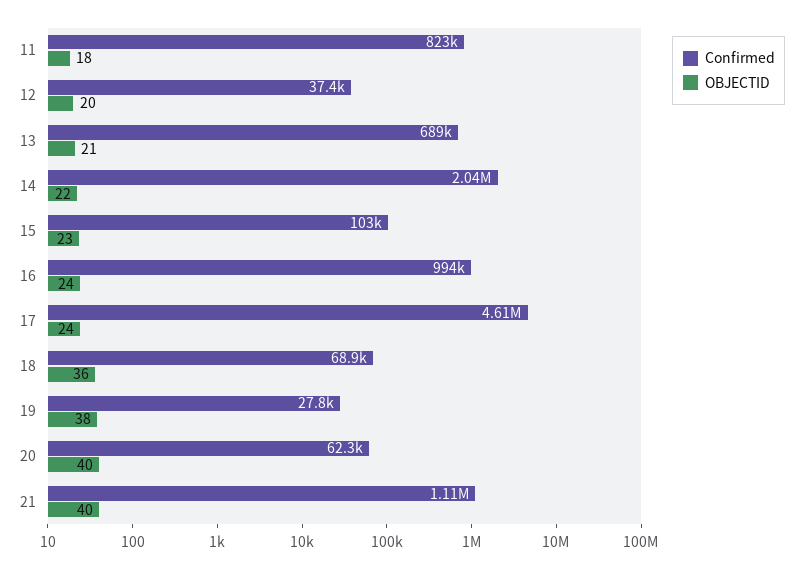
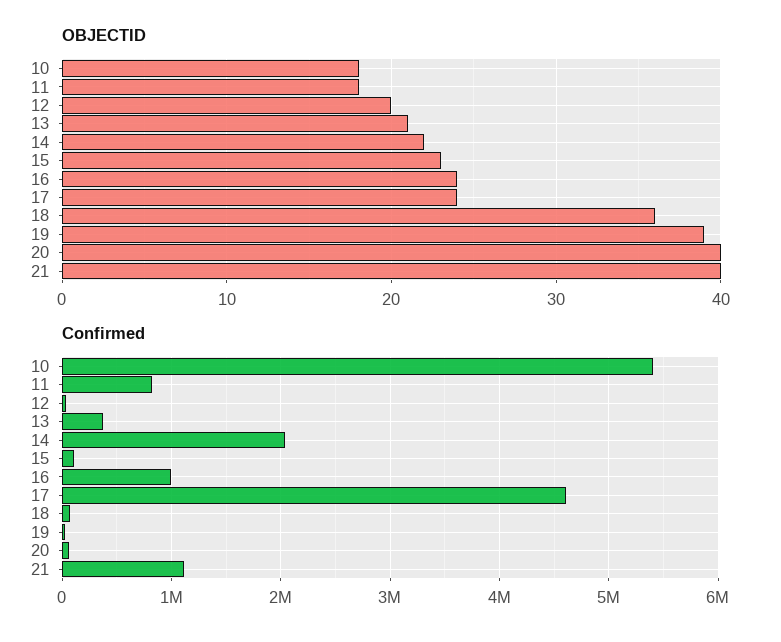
  {
    "Confirmed": {
      "11": 823000,
      "12": 37400,
-     "13": 689000,
+     "13": 400000,
      "14": 2040000,
      "15": 103000,
      "16": 994000,
      "17": 4610000,
      "18": 68900,
      "19": 27800,
      "20": 62300,
-     "21": 1110000
+     "21": 1110000,
+     "10": 5400000
    },
    "OBJECTID": {
      "11": 18,
      "12": 20,
      "13": 21,
      "14": 22,
      "15": 23,
      "16": 24,
      "17": 24,
      "18": 36,
-     "19": 38,
+     "19": 39,
      "20": 40,
-     "21": 40
+     "21": 40,
+     "10": 18
    }
  }

